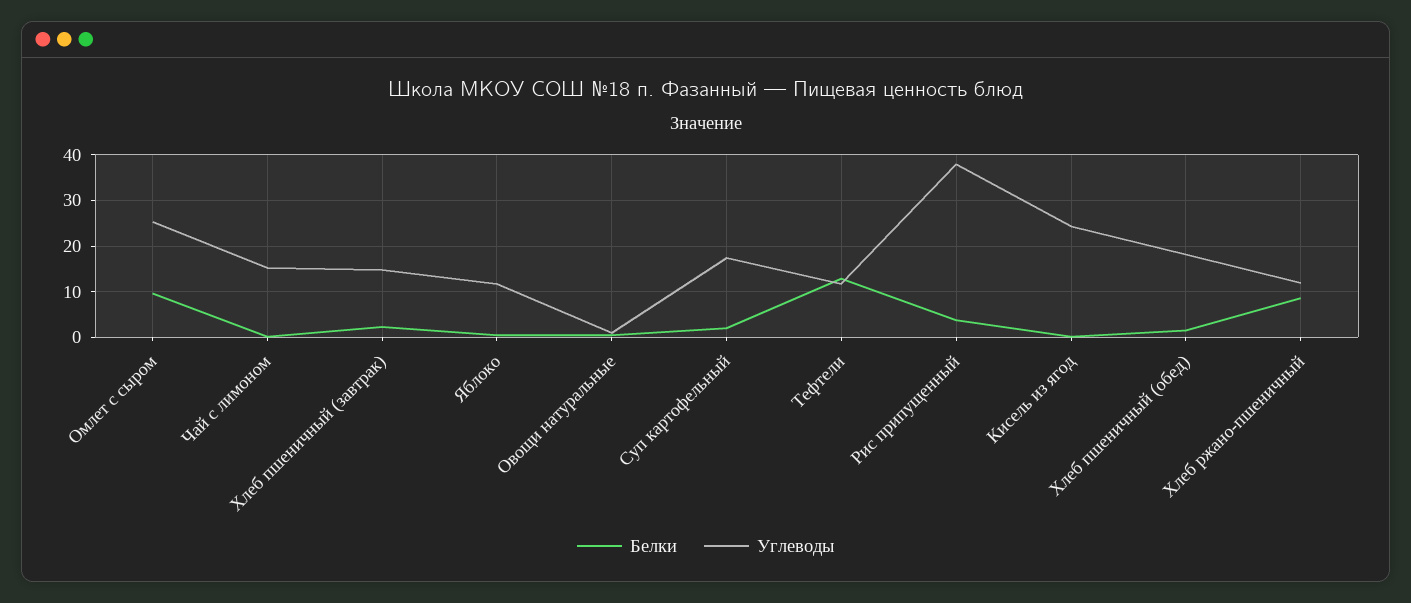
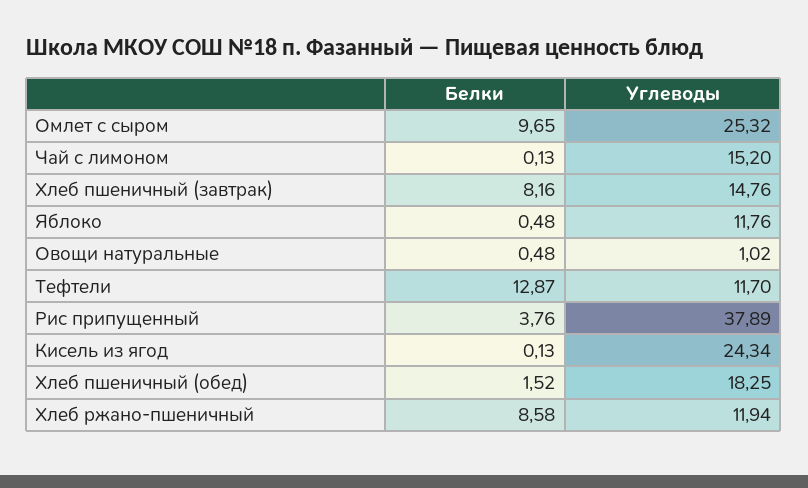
  {
    "Белки": {
      "Омлет с сыром": 9.65,
      "Чай с лимоном": 0.13,
-     "Хлеб пшеничный (завтрак)": 2,
+     "Хлеб пшеничный (завтрак)": 8.16,
      "Яблоко": 0.48,
      "Овощи натуральные": 0.48,
-     "Суп картофельный": 2,
      "Тефтели": 12.87,
      "Рис припущенный": 3.76,
      "Кисель из ягод": 0.13,
      "Хлеб пшеничный (обед)": 1.52,
      "Хлеб ржано-пшеничный": 8.58
    },
    "Углеводы": {
      "Омлет с сыром": 25.32,
      "Чай с лимоном": 15.2,
      "Хлеб пшеничный (завтрак)": 14.76,
      "Яблоко": 11.76,
      "Овощи натуральные": 1.02,
-     "Суп картофельный": 18,
      "Тефтели": 11.7,
      "Рис припущенный": 37.89,
      "Кисель из ягод": 24.34,
      "Хлеб пшеничный (обед)": 18.25,
      "Хлеб ржано-пшеничный": 11.94
    }
  }

